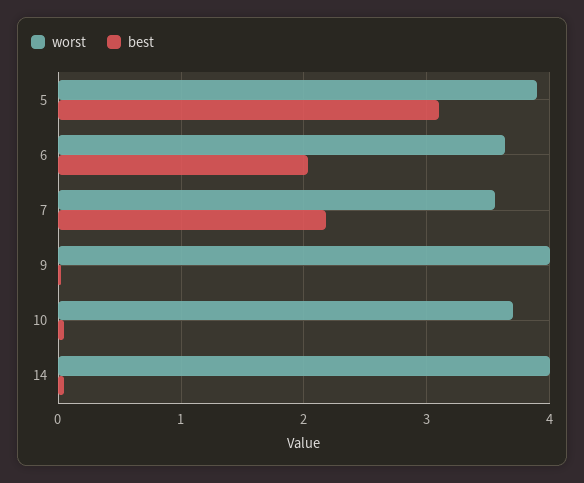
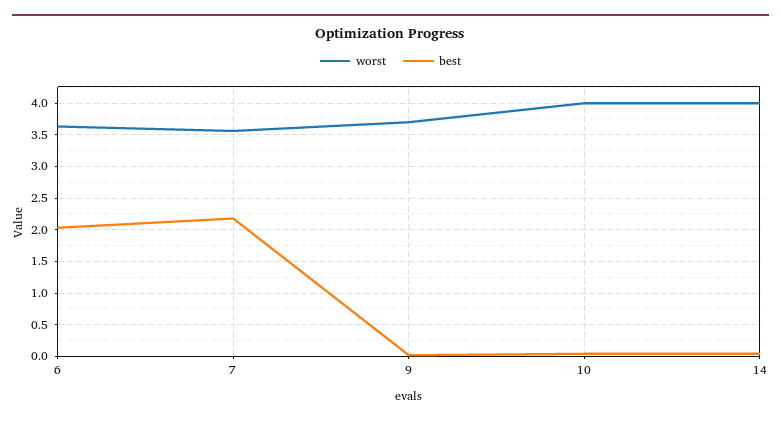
  {
    "worst": {
-     "5": 3.9,
      "6": 3.6,
      "7": 3.6,
-     "9": 4,
+     "9": 3.7,
-     "10": 3.7,
+     "10": 4,
      "14": 4
    },
    "best": {
-     "5": 3.1,
      "6": 2,
      "7": 2.2,
      "9": 0,
      "10": 0,
      "14": 0
    }
  }

